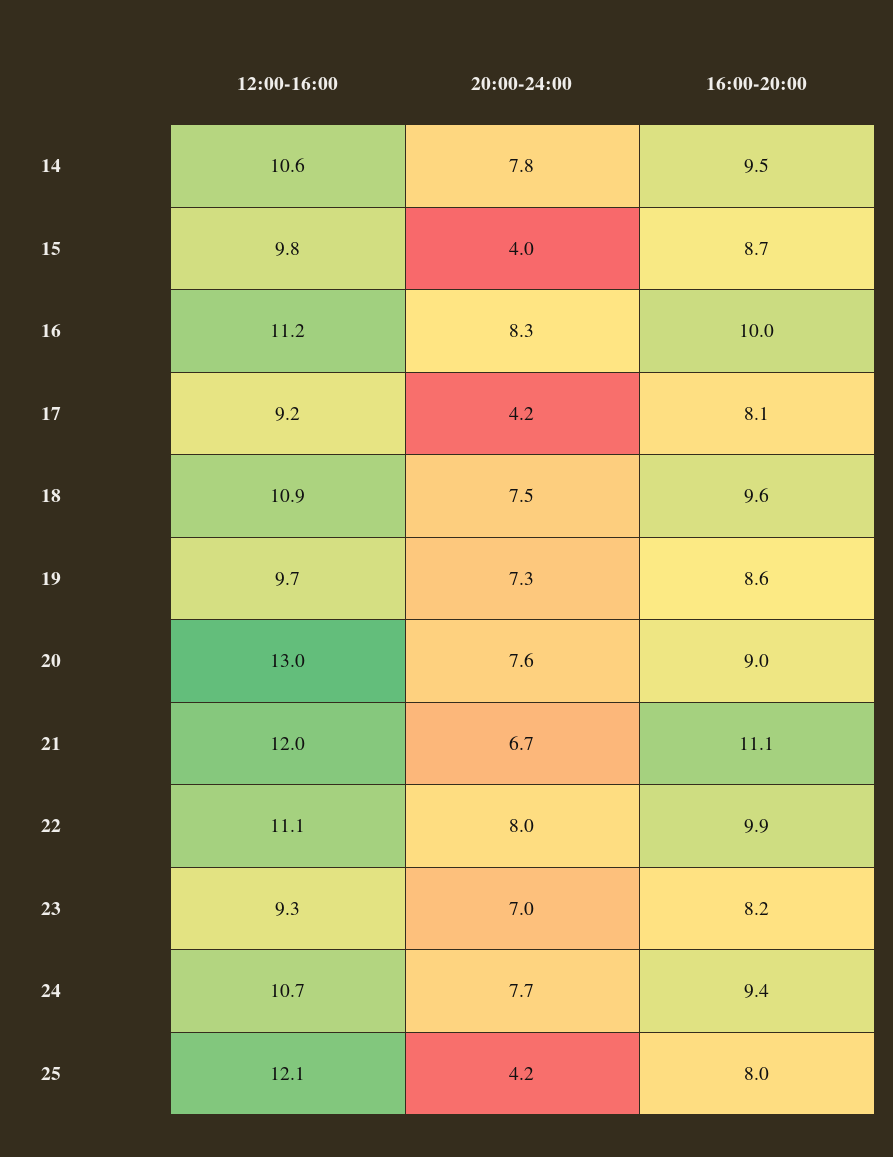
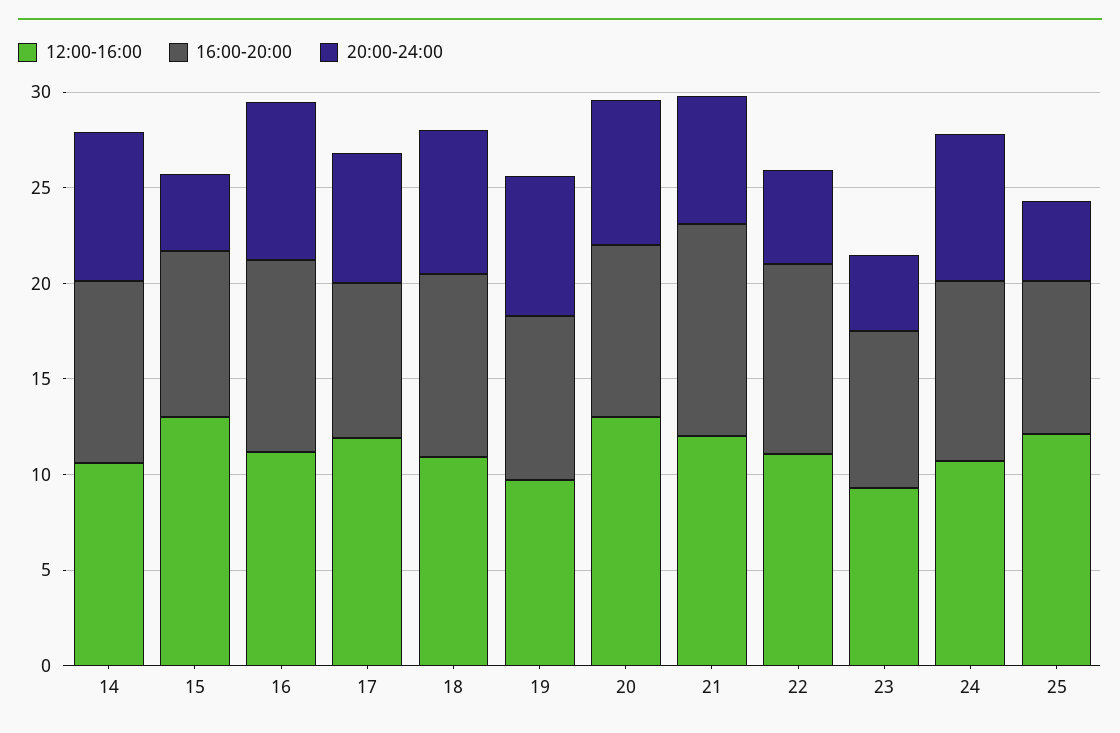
  {
    "12:00-16:00": {
      "14": 10.6,
-     "15": 9.8,
+     "15": 13,
      "16": 11.2,
-     "17": 9.2,
+     "17": 12,
      "18": 10.9,
      "19": 9.7,
      "20": 13,
      "21": 12,
      "22": 11.1,
      "23": 9.3,
      "24": 10.7,
      "25": 12.1
    },
    "20:00-24:00": {
      "14": 7.8,
      "15": 4,
      "16": 8.3,
-     "17": 4.2,
+     "17": 7,
      "18": 7.5,
      "19": 7.3,
      "20": 7.6,
      "21": 6.7,
-     "22": 8,
+     "22": 5,
-     "23": 7,
+     "23": 4,
      "24": 7.7,
      "25": 4.2
    },
    "16:00-20:00": {
      "14": 9.5,
      "15": 8.7,
      "16": 10,
      "17": 8.1,
      "18": 9.6,
      "19": 8.6,
      "20": 9,
      "21": 11.1,
      "22": 9.9,
      "23": 8.2,
      "24": 9.4,
      "25": 8
    }
  }

